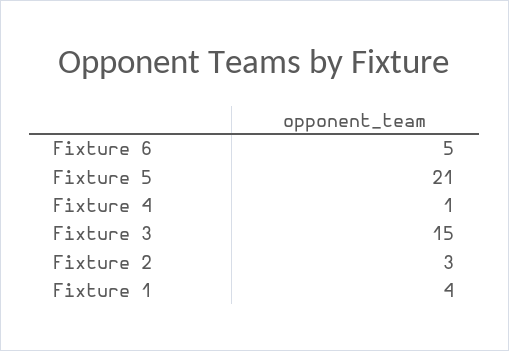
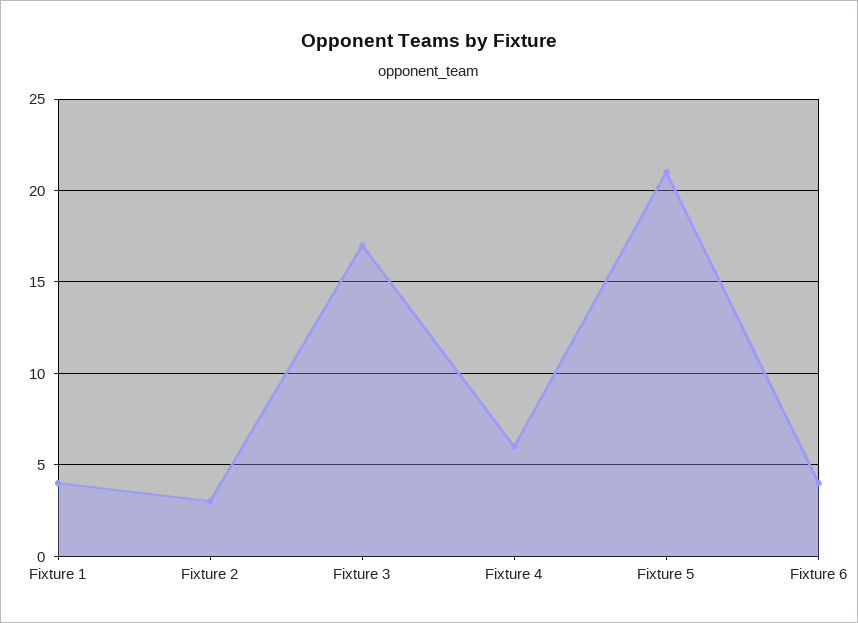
  {
-   "Fixture 6": 5,
+   "Fixture 6": 4,
    "Fixture 5": 21,
-   "Fixture 4": 1,
+   "Fixture 4": 6,
-   "Fixture 3": 15,
+   "Fixture 3": 17,
    "Fixture 2": 3,
    "Fixture 1": 4
  }

